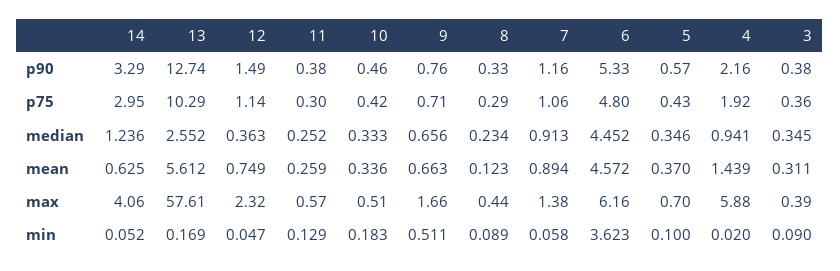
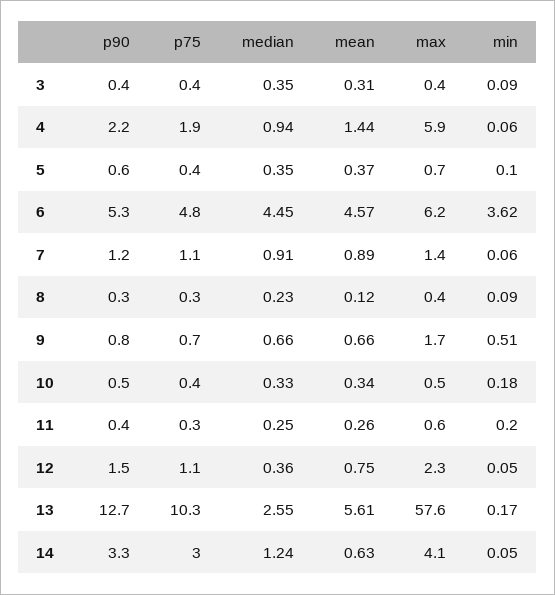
  {
    "14": {
      "p90": 3.29,
      "p75": 2.95,
      "median": 1.236,
      "mean": 0.625,
      "max": 4.06,
      "min": 0.052
    },
    "13": {
      "p90": 12.74,
      "p75": 10.29,
      "median": 2.552,
      "mean": 5.612,
      "max": 57.61,
      "min": 0.169
    },
    "12": {
      "p90": 1.49,
      "p75": 1.14,
      "median": 0.363,
      "mean": 0.749,
      "max": 2.32,
      "min": 0.047
    },
    "11": {
      "p90": 0.38,
      "p75": 0.3,
      "median": 0.252,
      "mean": 0.259,
      "max": 0.57,
-     "min": 0.129
+     "min": 0.2
    },
    "10": {
      "p90": 0.46,
      "p75": 0.42,
      "median": 0.333,
      "mean": 0.336,
      "max": 0.51,
      "min": 0.183
    },
    "9": {
      "p90": 0.76,
      "p75": 0.71,
      "median": 0.656,
      "mean": 0.663,
      "max": 1.66,
      "min": 0.511
    },
    "8": {
      "p90": 0.33,
      "p75": 0.29,
      "median": 0.234,
      "mean": 0.123,
      "max": 0.44,
      "min": 0.089
    },
    "7": {
      "p90": 1.16,
      "p75": 1.06,
      "median": 0.913,
      "mean": 0.894,
      "max": 1.38,
      "min": 0.058
    },
    "6": {
      "p90": 5.33,
      "p75": 4.8,
      "median": 4.452,
      "mean": 4.572,
      "max": 6.16,
      "min": 3.623
    },
    "5": {
      "p90": 0.57,
      "p75": 0.43,
      "median": 0.346,
      "mean": 0.37,
      "max": 0.7,
      "min": 0.1
    },
    "4": {
      "p90": 2.16,
      "p75": 1.92,
      "median": 0.941,
      "mean": 1.439,
      "max": 5.88,
-     "min": 0.02
+     "min": 0.06
    },
    "3": {
      "p90": 0.38,
      "p75": 0.36,
      "median": 0.345,
      "mean": 0.311,
      "max": 0.39,
      "min": 0.09
    }
  }

